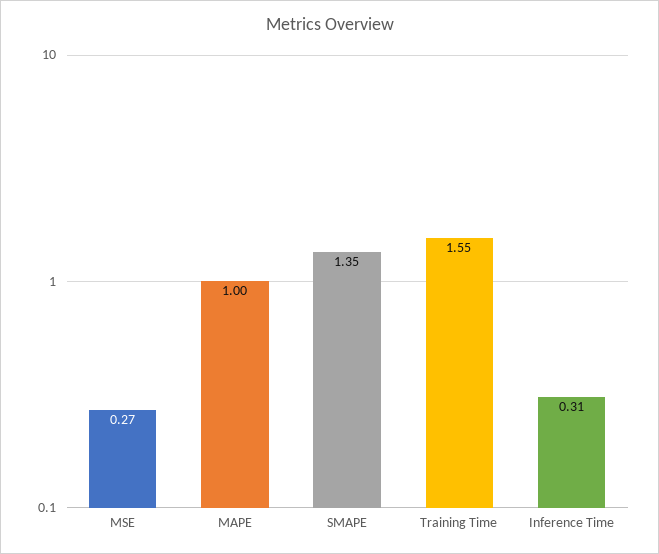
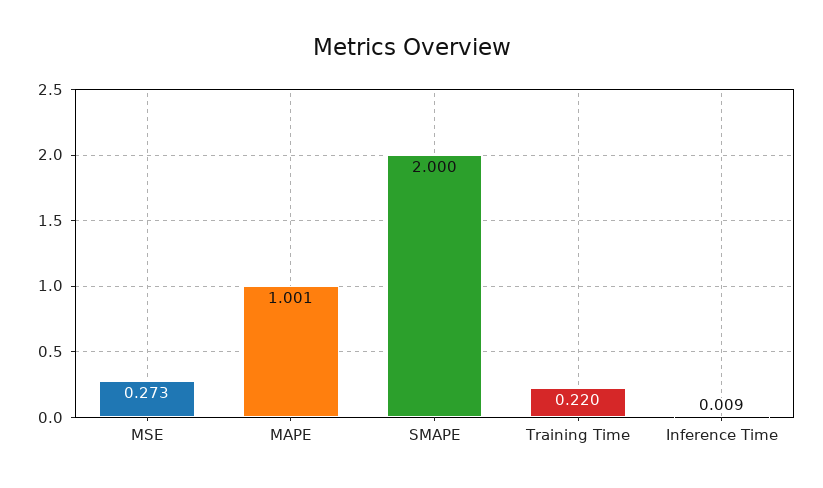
  {
    "MSE": 0.273,
    "MAPE": 1.001,
-   "SMAPE": 1.35,
+   "SMAPE": 2,
-   "Training Time": 1.55,
+   "Training Time": 0.22,
-   "Inference Time": 0.31
+   "Inference Time": 0.009
  }

